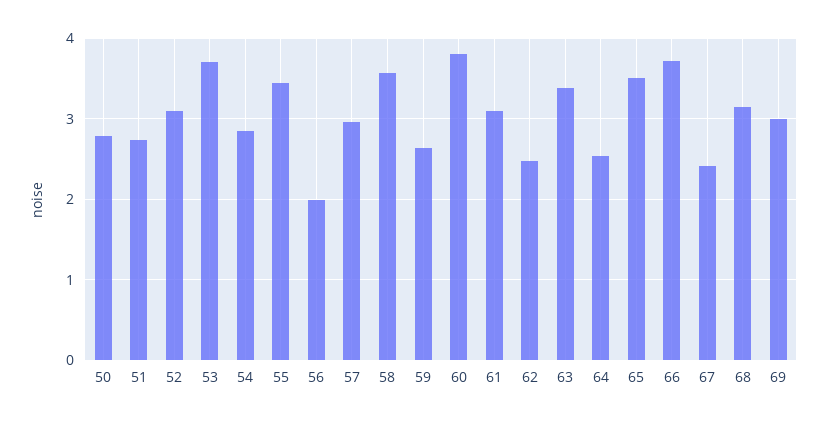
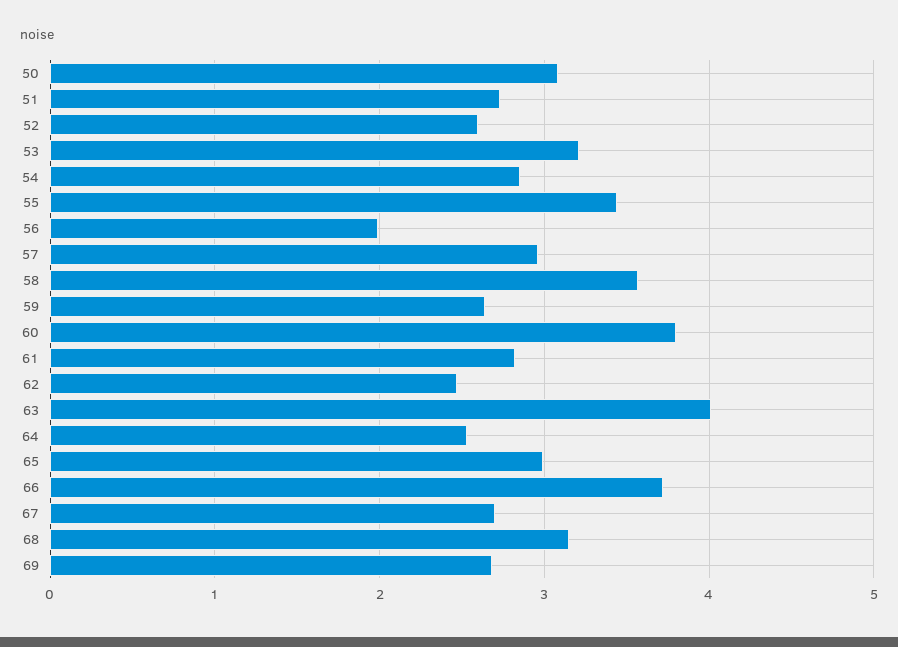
  {
-   "50": 2.8,
+   "50": 3.1,
    "51": 2.7,
-   "52": 3.1,
+   "52": 2.6,
-   "53": 3.7,
+   "53": 3.2,
    "54": 2.9,
    "55": 3.4,
    "56": 2,
    "57": 3,
    "58": 3.6,
    "59": 2.6,
    "60": 3.8,
-   "61": 3.1,
+   "61": 2.8,
    "62": 2.5,
-   "63": 3.4,
+   "63": 4,
    "64": 2.5,
-   "65": 3.5,
+   "65": 3,
    "66": 3.7,
-   "67": 2.4,
+   "67": 2.7,
    "68": 3.2,
-   "69": 3
+   "69": 2.7
  }

